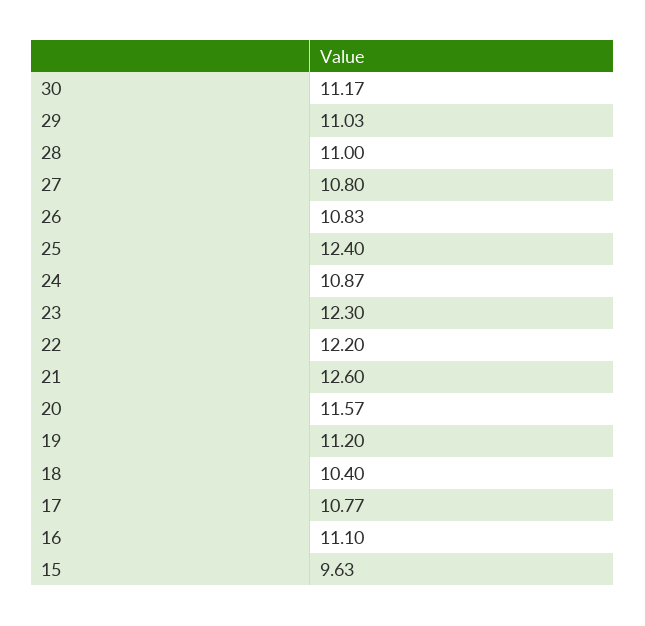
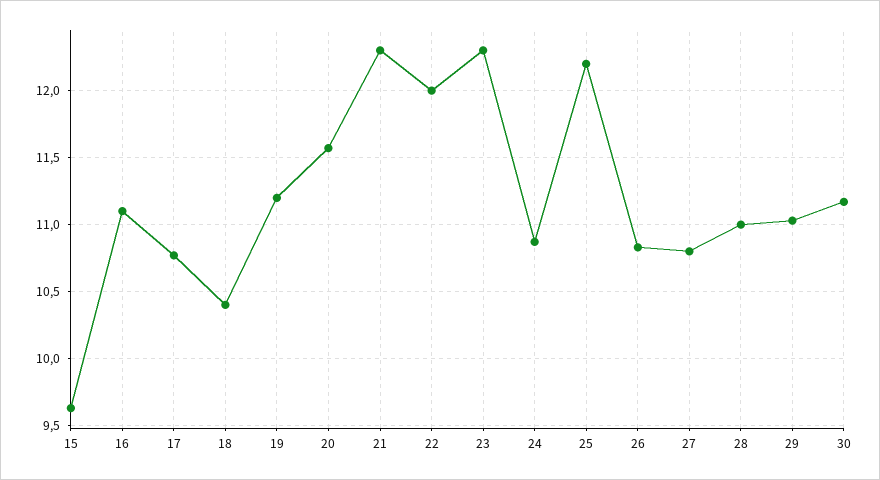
  {
    "30": 11.17,
    "29": 11.03,
    "28": 11,
    "27": 10.8,
    "26": 10.83,
-   "25": 12.4,
+   "25": 12.2,
    "24": 10.87,
    "23": 12.3,
-   "22": 12.2,
+   "22": 12,
-   "21": 12.6,
+   "21": 12.3,
    "20": 11.57,
    "19": 11.2,
    "18": 10.4,
    "17": 10.77,
    "16": 11.1,
    "15": 9.63
  }

